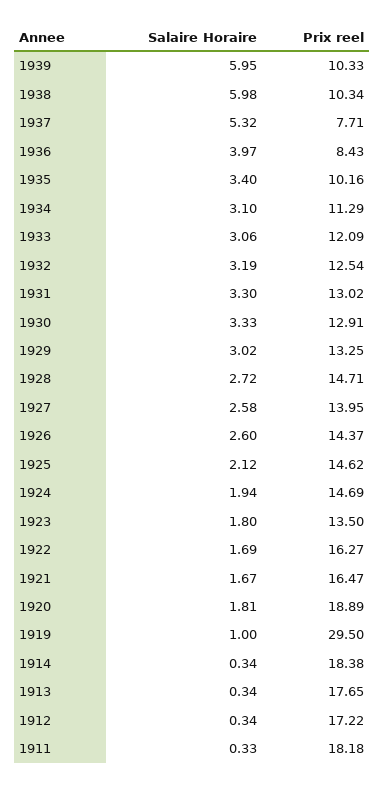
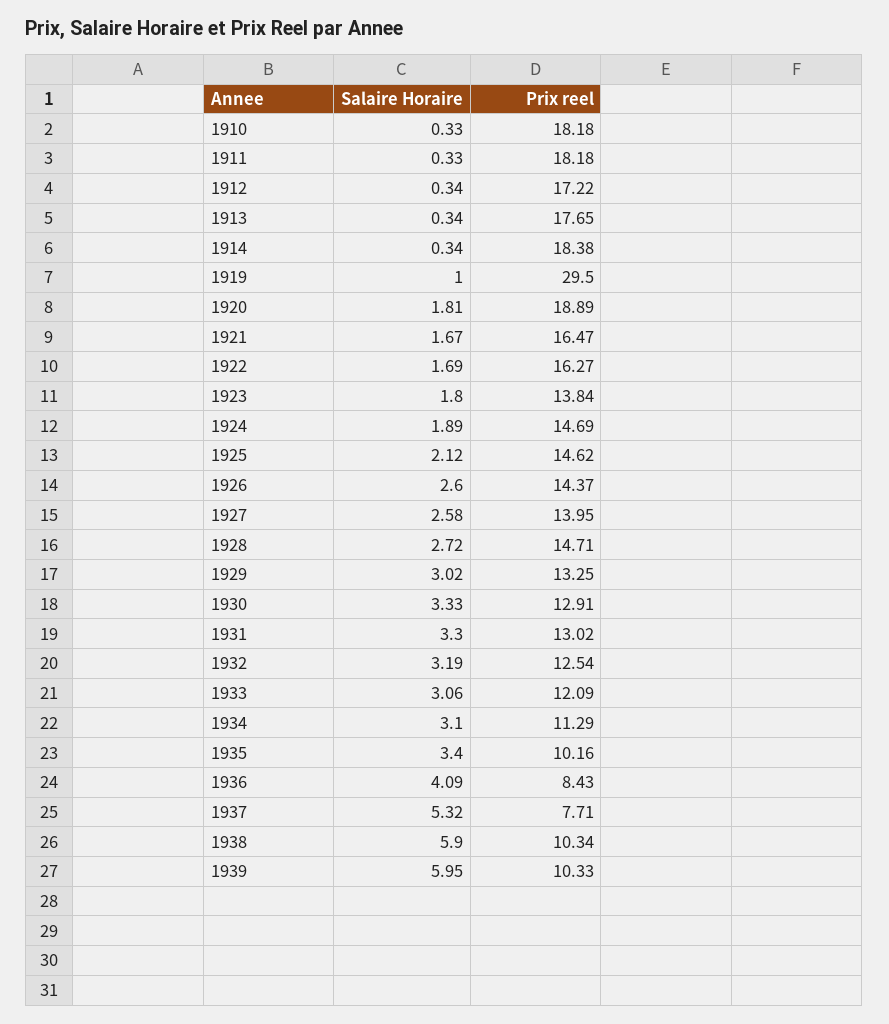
  {
    "Salaire Horaire": {
      "1939": 5.95,
-     "1938": 5.98,
+     "1938": 5.9,
      "1937": 5.32,
-     "1936": 3.97,
+     "1936": 4.09,
      "1935": 3.4,
      "1934": 3.1,
      "1933": 3.06,
      "1932": 3.19,
      "1931": 3.3,
      "1930": 3.33,
      "1929": 3.02,
      "1928": 2.72,
      "1927": 2.58,
      "1926": 2.6,
      "1925": 2.12,
-     "1924": 1.94,
+     "1924": 1.89,
      "1923": 1.8,
      "1922": 1.69,
      "1921": 1.67,
      "1920": 1.81,
      "1919": 1,
      "1914": 0.34,
      "1913": 0.34,
      "1912": 0.34,
-     "1911": 0.33
+     "1911": 0.33,
+     "1910": 0.33
    },
    "Prix reel": {
      "1939": 10.33,
      "1938": 10.34,
      "1937": 7.71,
      "1936": 8.43,
      "1935": 10.16,
      "1934": 11.29,
      "1933": 12.09,
      "1932": 12.54,
      "1931": 13.02,
      "1930": 12.91,
      "1929": 13.25,
      "1928": 14.71,
      "1927": 13.95,
      "1926": 14.37,
      "1925": 14.62,
      "1924": 14.69,
-     "1923": 13.5,
+     "1923": 13.84,
      "1922": 16.27,
      "1921": 16.47,
      "1920": 18.89,
      "1919": 29.5,
      "1914": 18.38,
      "1913": 17.65,
      "1912": 17.22,
-     "1911": 18.18
+     "1911": 18.18,
+     "1910": 18.18
    }
  }

